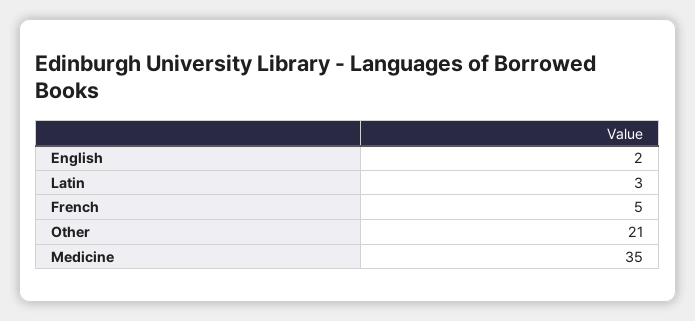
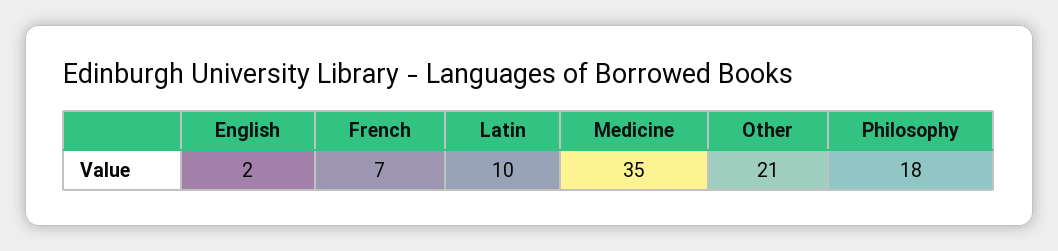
  {
    "English": 2,
-   "Latin": 3,
+   "Latin": 10,
-   "French": 5,
+   "French": 7,
    "Other": 21,
-   "Medicine": 35
+   "Medicine": 35,
+   "Philosophy": 18
  }

